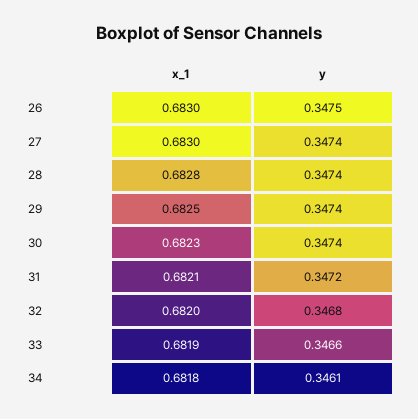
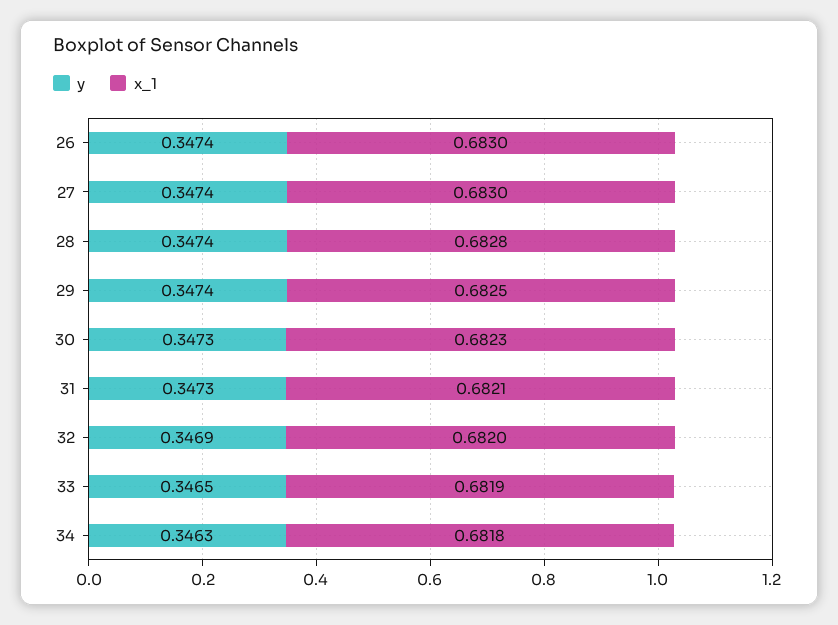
  {
    "x_1": {
      "26": 0.683,
      "27": 0.683,
      "28": 0.6828,
      "29": 0.6825,
      "30": 0.6823,
      "31": 0.6821,
      "32": 0.682,
      "33": 0.6819,
      "34": 0.6818
    },
    "y": {
-     "26": 0.3475,
+     "26": 0.3474,
      "27": 0.3474,
      "28": 0.3474,
      "29": 0.3474,
-     "30": 0.3474,
+     "30": 0.3473,
-     "31": 0.3472,
+     "31": 0.3473,
-     "32": 0.3468,
+     "32": 0.3469,
-     "33": 0.3466,
+     "33": 0.3465,
-     "34": 0.3461
+     "34": 0.3463
    }
  }

